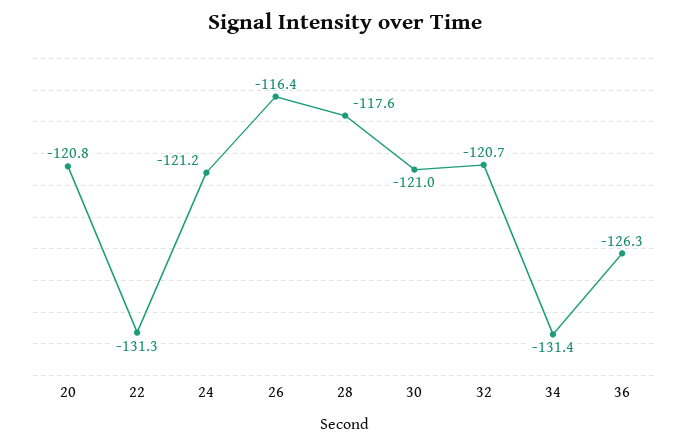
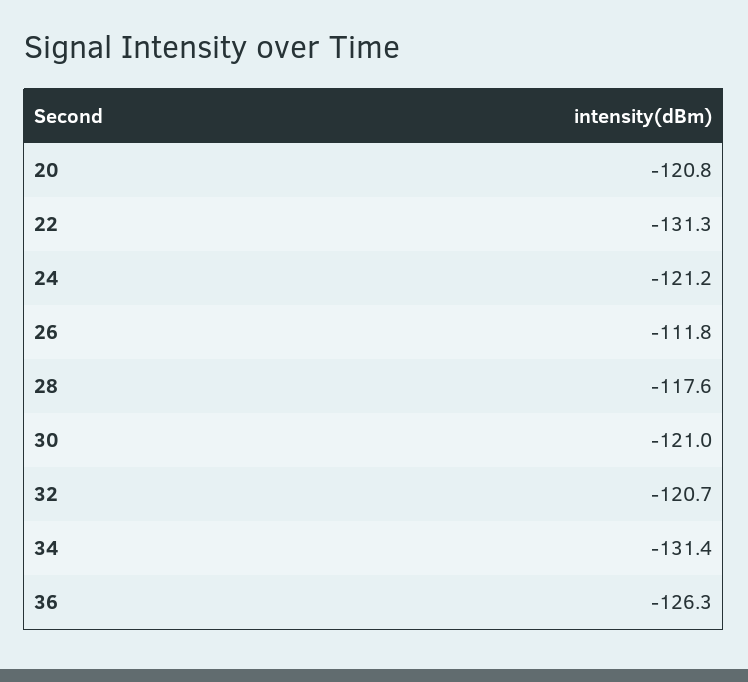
  {
    "20": -120.8,
    "22": -131.3,
    "24": -121.2,
-   "26": -116.4,
+   "26": -111.8,
    "28": -117.6,
    "30": -121,
    "32": -120.7,
    "34": -131.4,
    "36": -126.3
  }

